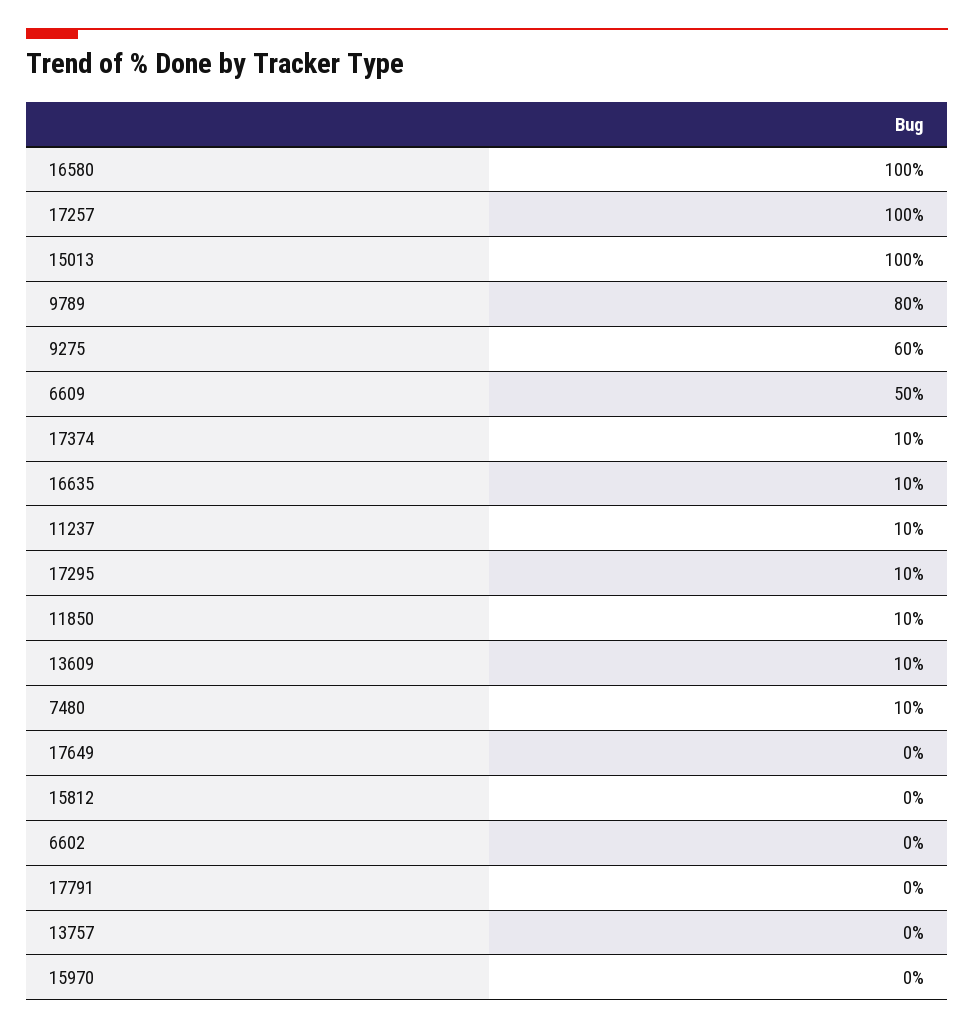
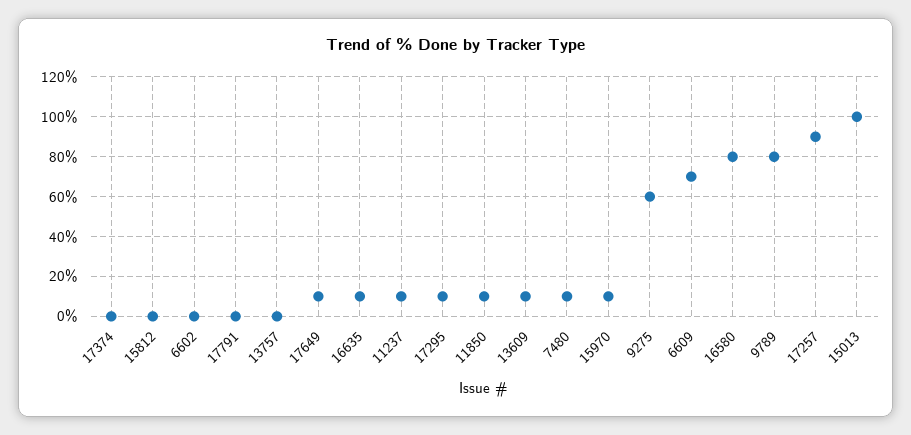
  {
-   "16580": 100,
+   "16580": 80,
-   "17257": 100,
+   "17257": 90,
    "15013": 100,
    "9789": 80,
    "9275": 60,
-   "6609": 50,
+   "6609": 70,
-   "17374": 10,
+   "17374": 0,
    "16635": 10,
    "11237": 10,
    "17295": 10,
    "11850": 10,
    "13609": 10,
    "7480": 10,
-   "17649": 0,
+   "17649": 10,
    "15812": 0,
    "6602": 0,
    "17791": 0,
    "13757": 0,
-   "15970": 0
+   "15970": 10
  }

